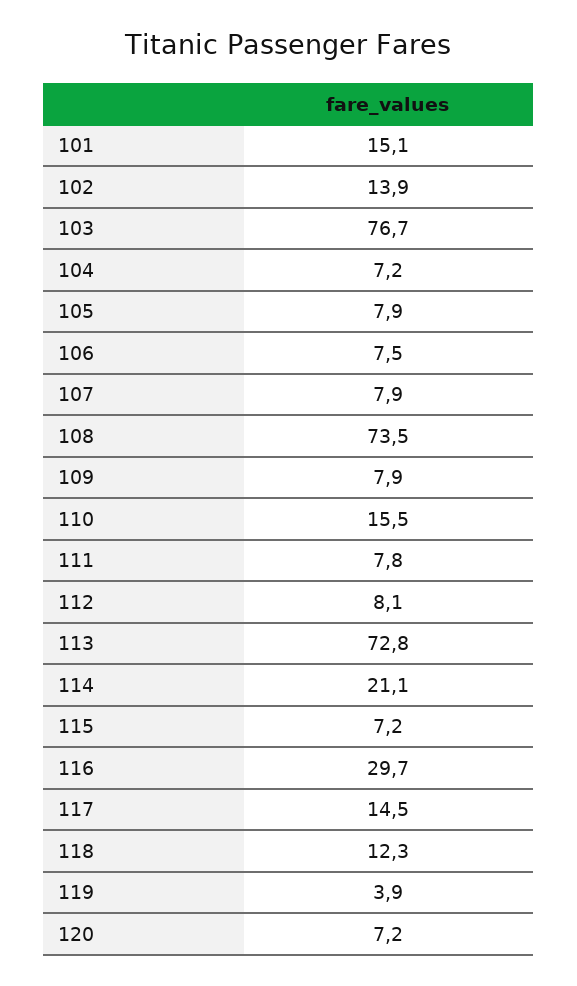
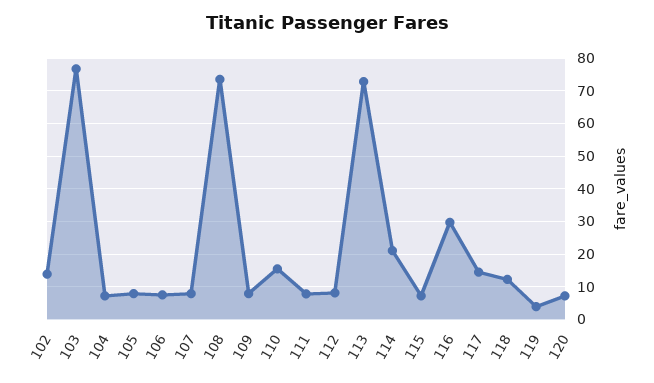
  {
-   "101": 15.1,
    "102": 13.9,
    "103": 76.7,
    "104": 7.2,
    "105": 7.9,
    "106": 7.5,
    "107": 7.9,
    "108": 73.5,
    "109": 7.9,
    "110": 15.5,
    "111": 7.8,
    "112": 8.1,
    "113": 72.8,
    "114": 21.1,
    "115": 7.2,
    "116": 29.7,
    "117": 14.5,
    "118": 12.3,
    "119": 3.9,
    "120": 7.2
  }

